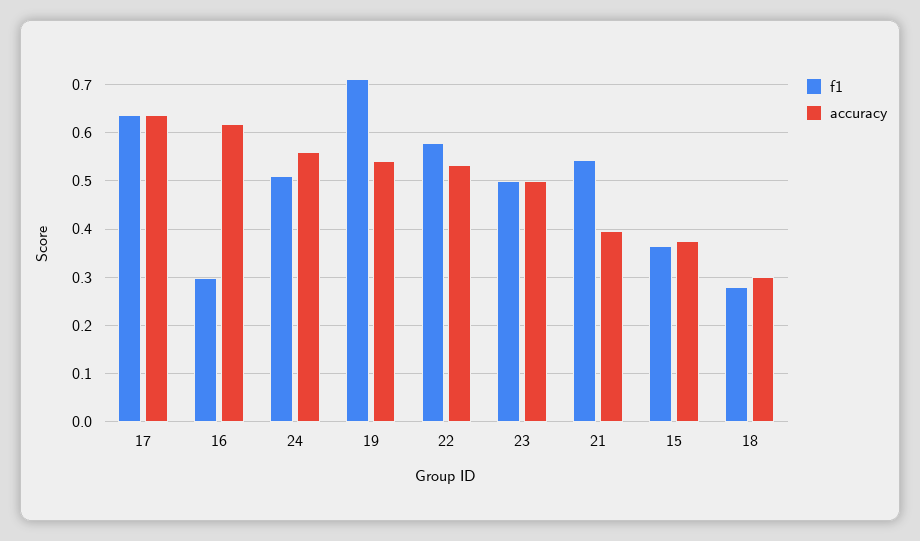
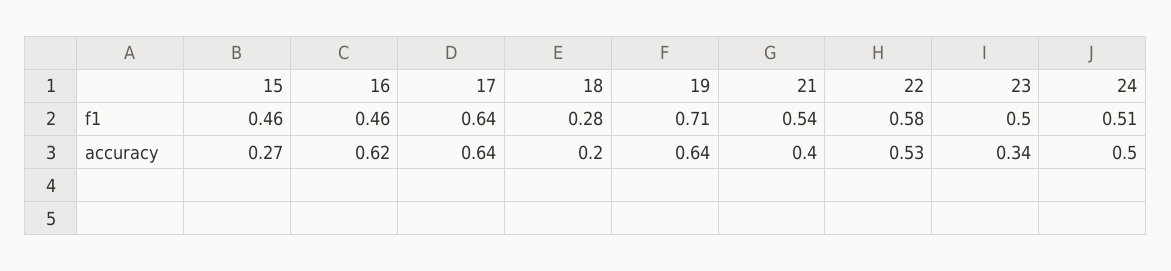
  {
    "f1": {
      "17": 0.64,
-     "16": 0.3,
+     "16": 0.46,
      "24": 0.51,
      "19": 0.71,
      "22": 0.58,
      "23": 0.5,
      "21": 0.54,
-     "15": 0.36,
+     "15": 0.46,
      "18": 0.28
    },
    "accuracy": {
      "17": 0.64,
      "16": 0.62,
-     "24": 0.56,
+     "24": 0.5,
-     "19": 0.54,
+     "19": 0.64,
      "22": 0.53,
-     "23": 0.5,
+     "23": 0.34,
      "21": 0.4,
-     "15": 0.38,
+     "15": 0.27,
-     "18": 0.3
+     "18": 0.2
    }
  }

